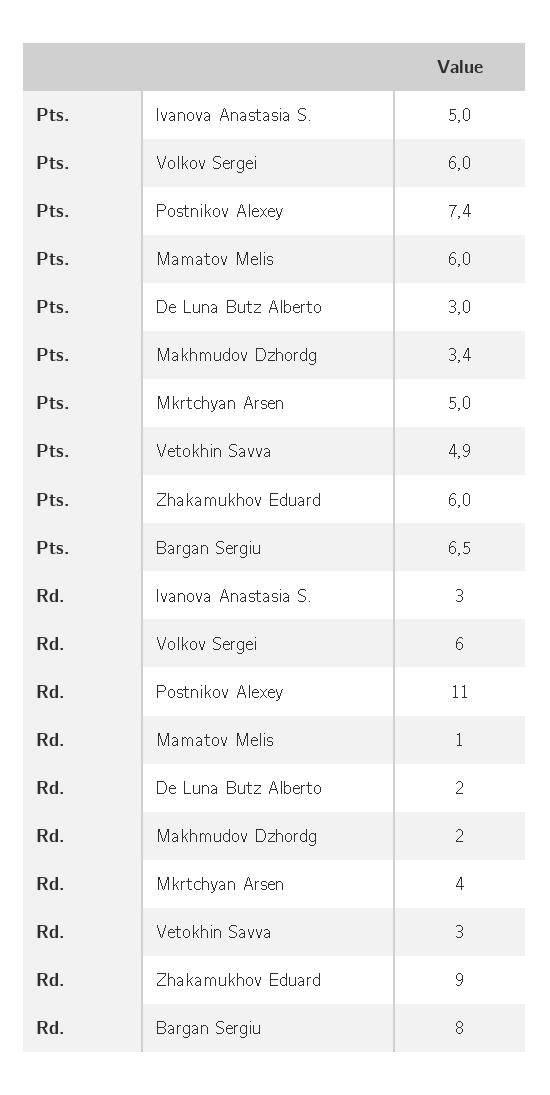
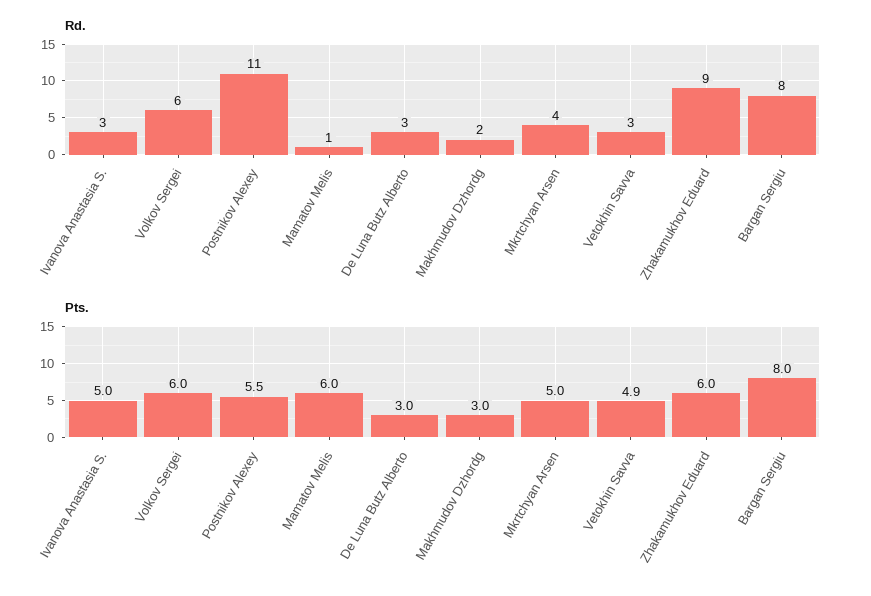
  {
    "Pts.": {
      "Ivanova Anastasia S.": 5,
      "Volkov Sergei": 6,
-     "Postnikov Alexey": 7.4,
+     "Postnikov Alexey": 5.5,
      "Mamatov Melis": 6,
      "De Luna Butz Alberto": 3,
-     "Makhmudov Dzhordg": 3.4,
+     "Makhmudov Dzhordg": 3,
      "Mkrtchyan Arsen": 5,
      "Vetokhin Savva": 4.9,
      "Zhakamukhov Eduard": 6,
-     "Bargan Sergiu": 6.5
+     "Bargan Sergiu": 8
    },
    "Rd.": {
      "Ivanova Anastasia S.": 3,
      "Volkov Sergei": 6,
      "Postnikov Alexey": 11,
      "Mamatov Melis": 1,
-     "De Luna Butz Alberto": 2,
+     "De Luna Butz Alberto": 3,
      "Makhmudov Dzhordg": 2,
      "Mkrtchyan Arsen": 4,
      "Vetokhin Savva": 3,
      "Zhakamukhov Eduard": 9,
      "Bargan Sergiu": 8
    }
  }

